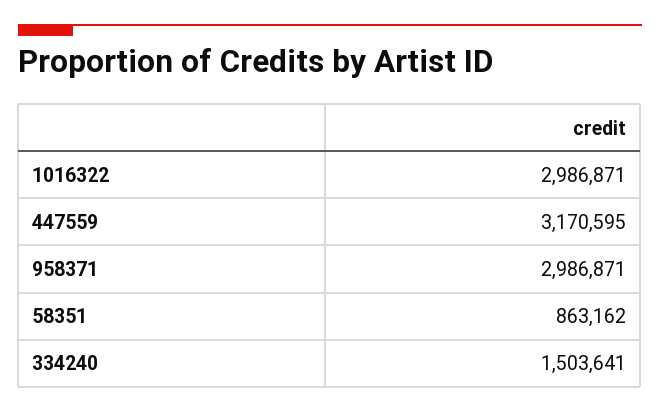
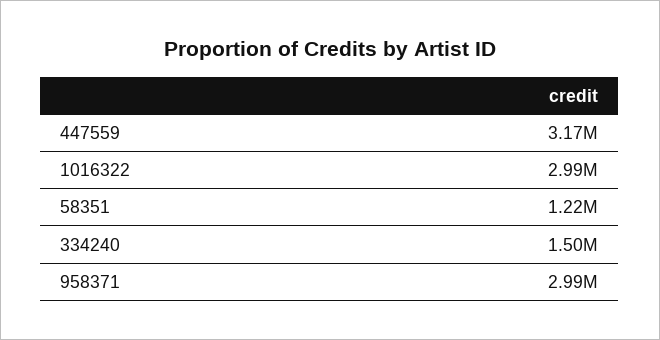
  {
    "1016322": 2986871,
    "447559": 3170595,
    "958371": 2986871,
-   "58351": 863162,
+   "58351": 1220000,
    "334240": 1503641
  }

